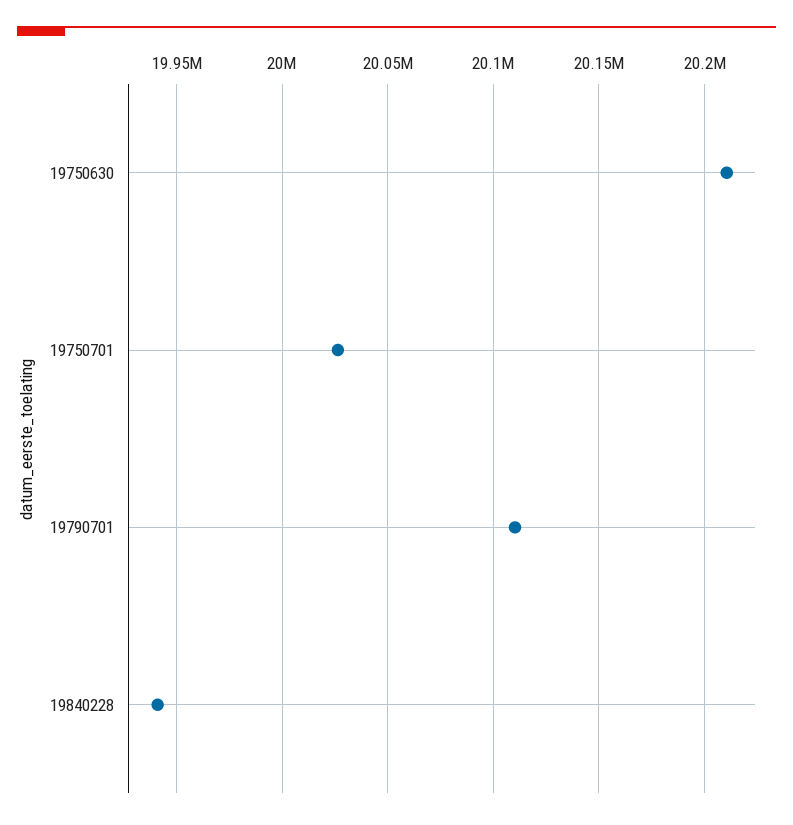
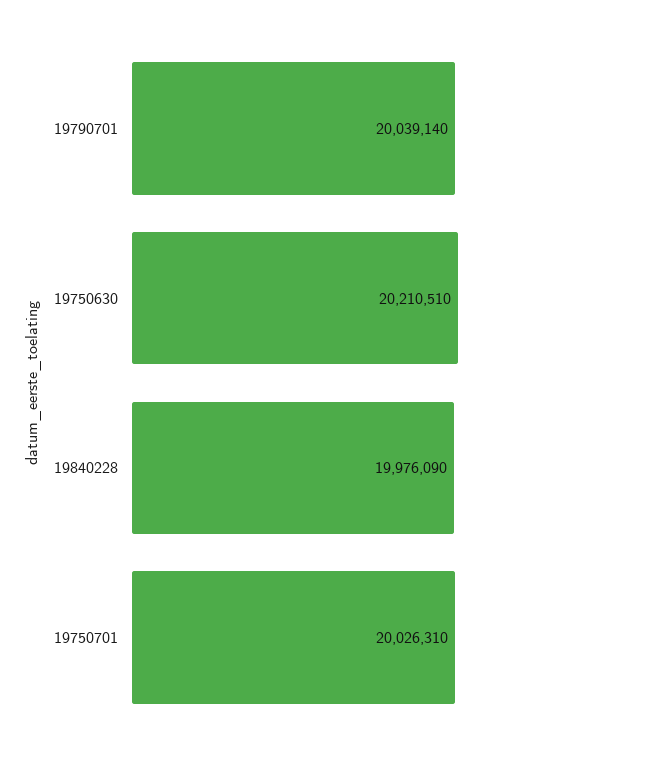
  {
    "19750630": 20210510,
    "19750701": 20026310,
-   "19790701": 20110000,
+   "19790701": 20039140,
-   "19840228": 19940000
+   "19840228": 19976090
  }

